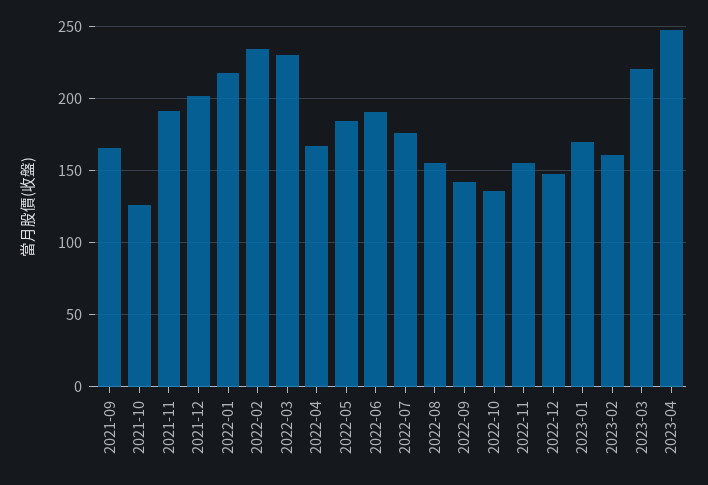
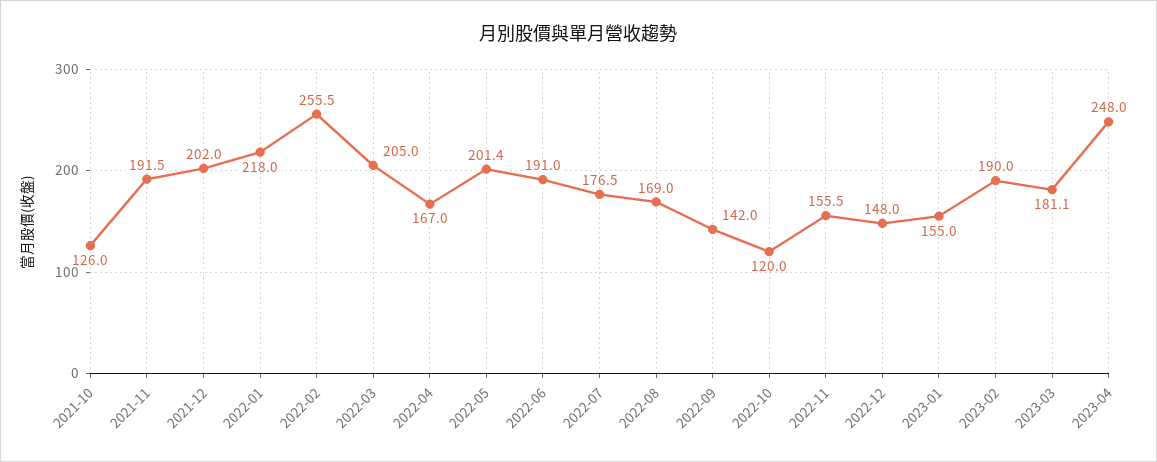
  {
-   "2021-09": 165,
    "2021-10": 126,
    "2021-11": 191.5,
    "2021-12": 202,
    "2022-01": 218,
-   "2022-02": 235,
+   "2022-02": 255.5,
-   "2022-03": 230,
+   "2022-03": 205,
    "2022-04": 167,
-   "2022-05": 185,
+   "2022-05": 201.4,
    "2022-06": 191,
    "2022-07": 176.5,
-   "2022-08": 155,
+   "2022-08": 169,
    "2022-09": 142,
-   "2022-10": 135,
+   "2022-10": 120,
    "2022-11": 155.5,
    "2022-12": 148,
-   "2023-01": 170,
+   "2023-01": 155,
-   "2023-02": 160,
+   "2023-02": 190,
-   "2023-03": 220,
+   "2023-03": 181.1,
    "2023-04": 248
  }

